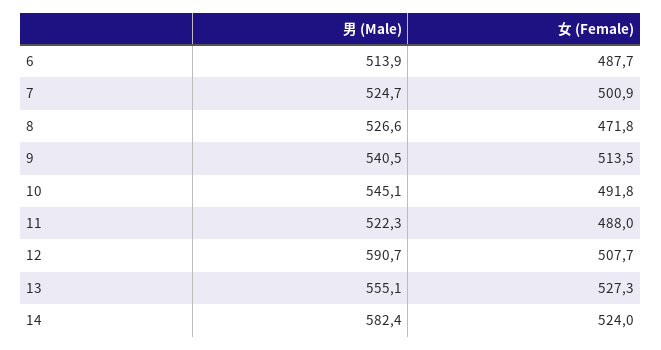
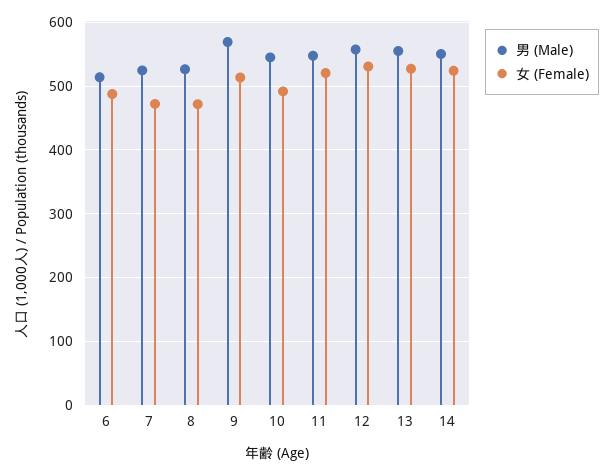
  {
    "男 (Male)": {
      "6": 513.9,
      "7": 524.7,
      "8": 526.6,
-     "9": 540.5,
+     "9": 570,
      "10": 545.1,
-     "11": 522.3,
+     "11": 550,
-     "12": 590.7,
+     "12": 560,
      "13": 555.1,
-     "14": 582.4
+     "14": 550
    },
    "女 (Female)": {
      "6": 487.7,
-     "7": 500.9,
+     "7": 470,
      "8": 471.8,
      "9": 513.5,
      "10": 491.8,
-     "11": 488,
+     "11": 520,
-     "12": 507.7,
+     "12": 530,
      "13": 527.3,
      "14": 524
    }
  }

